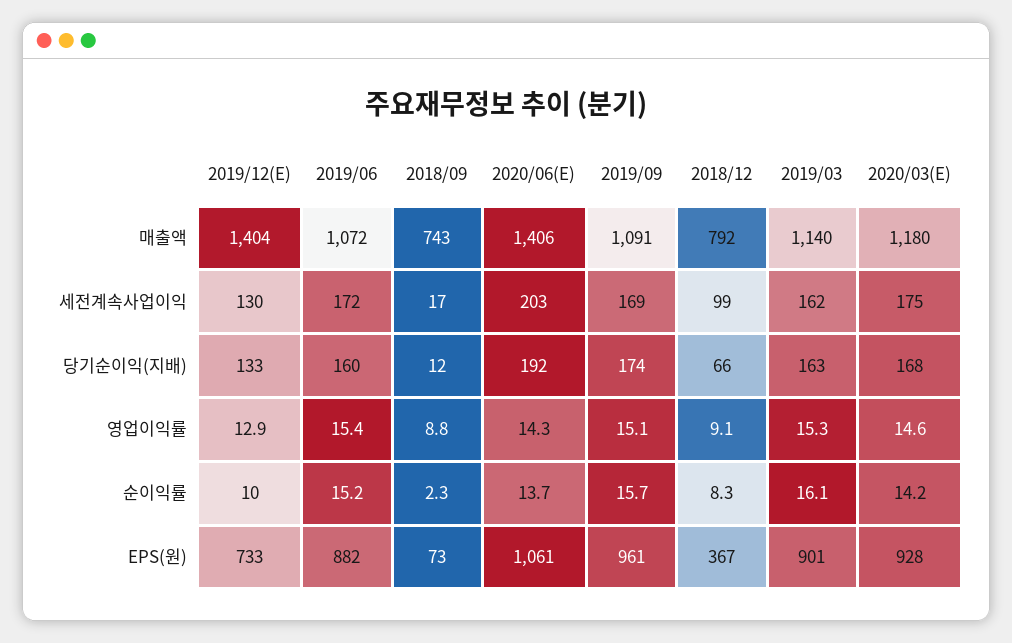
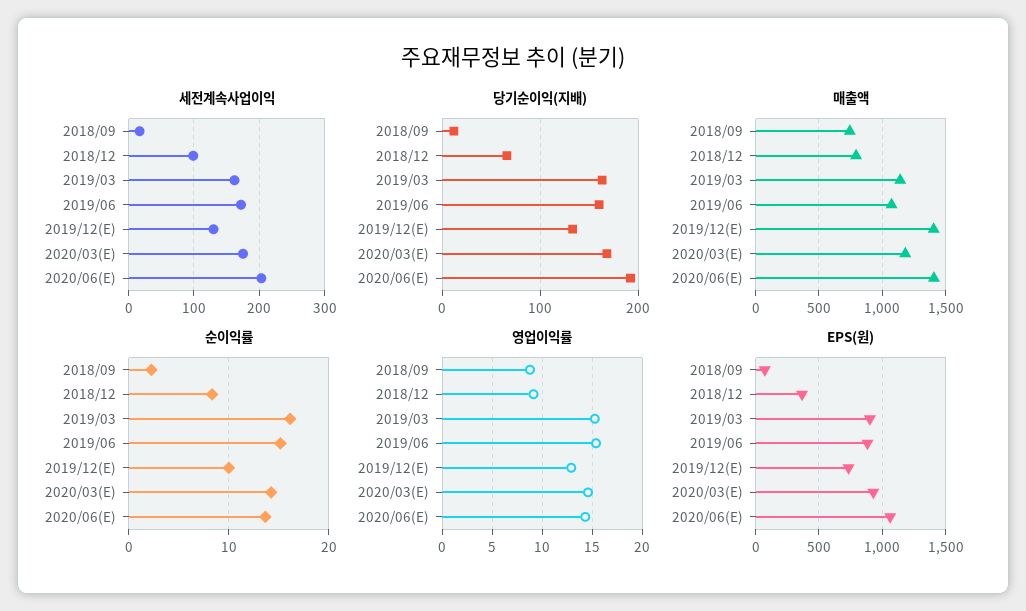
  {
    "매출액": {
      "2019/12(E)": 1404,
      "2019/06": 1072,
      "2018/09": 743,
      "2020/06(E)": 1406,
-     "2019/09": 1091,
      "2018/12": 792,
      "2019/03": 1140,
      "2020/03(E)": 1180
    },
    "세전계속사업이익": {
      "2019/12(E)": 130,
      "2019/06": 172,
      "2018/09": 17,
      "2020/06(E)": 203,
-     "2019/09": 169,
      "2018/12": 99,
      "2019/03": 162,
      "2020/03(E)": 175
    },
    "당기순이익(지배)": {
      "2019/12(E)": 133,
      "2019/06": 160,
      "2018/09": 12,
      "2020/06(E)": 192,
-     "2019/09": 174,
      "2018/12": 66,
      "2019/03": 163,
      "2020/03(E)": 168
    },
    "영업이익률": {
      "2019/12(E)": 12.9,
      "2019/06": 15.4,
      "2018/09": 8.8,
      "2020/06(E)": 14.3,
-     "2019/09": 15.1,
      "2018/12": 9.1,
      "2019/03": 15.3,
      "2020/03(E)": 14.6
    },
    "순이익률": {
      "2019/12(E)": 10,
      "2019/06": 15.2,
      "2018/09": 2.3,
      "2020/06(E)": 13.7,
-     "2019/09": 15.7,
      "2018/12": 8.3,
      "2019/03": 16.1,
      "2020/03(E)": 14.2
    },
    "EPS(원)": {
      "2019/12(E)": 733,
      "2019/06": 882,
      "2018/09": 73,
      "2020/06(E)": 1061,
-     "2019/09": 961,
      "2018/12": 367,
      "2019/03": 901,
      "2020/03(E)": 928
    }
  }

